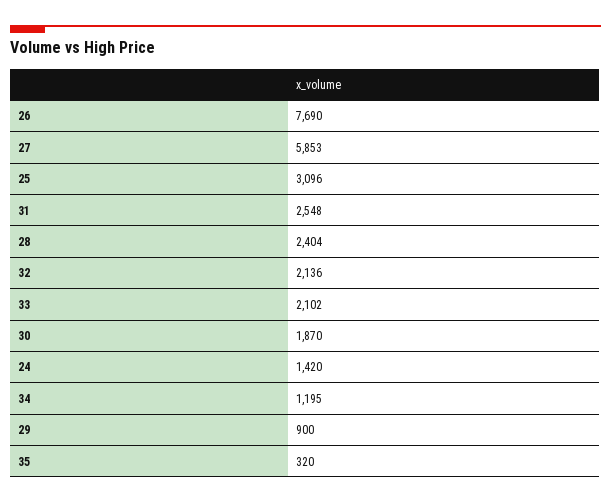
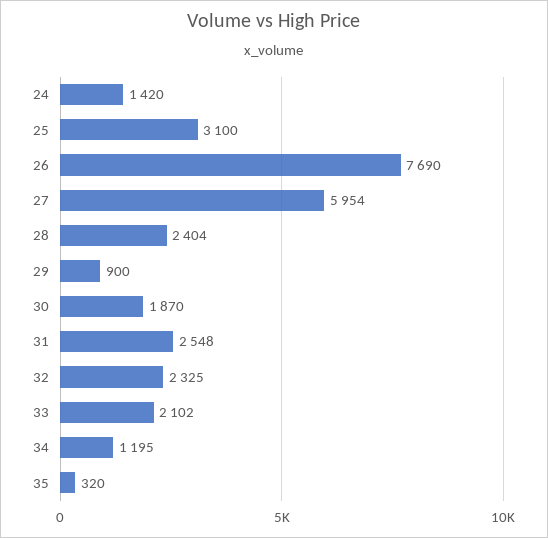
  {
    "26": 7690,
-   "27": 5853,
+   "27": 5954,
-   "25": 3096,
+   "25": 3100,
    "31": 2548,
    "28": 2404,
-   "32": 2136,
+   "32": 2325,
    "33": 2102,
    "30": 1870,
    "24": 1420,
    "34": 1195,
    "29": 900,
    "35": 320
  }

